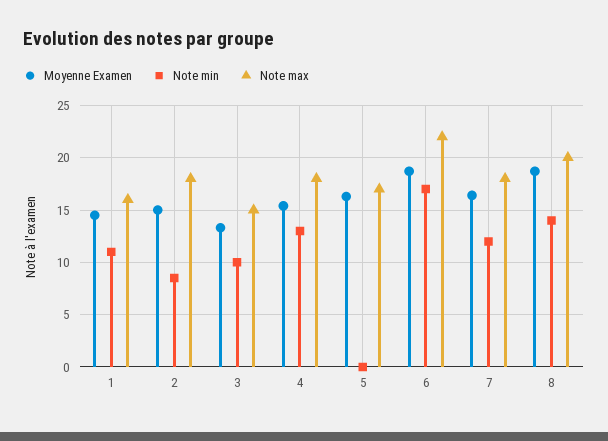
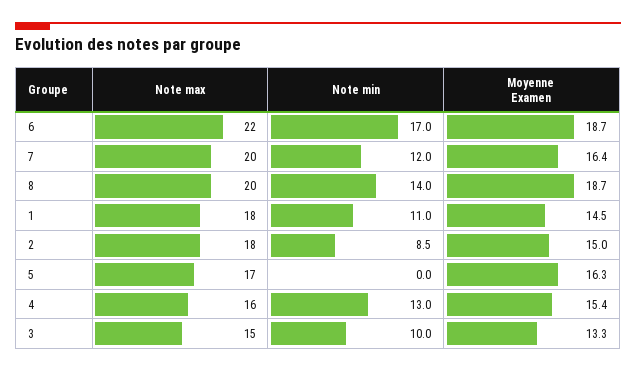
  {
    "Moyenne Examen": {
      "1": 14.5,
      "2": 15,
      "3": 13.3,
      "4": 15.4,
      "5": 16.3,
      "6": 18.7,
      "7": 16.4,
      "8": 18.7
    },
    "Note min": {
      "1": 11,
      "2": 8.5,
      "3": 10,
      "4": 13,
      "5": 0,
      "6": 17,
      "7": 12,
      "8": 14
    },
    "Note max": {
-     "1": 16,
+     "1": 18,
      "2": 18,
      "3": 15,
-     "4": 18,
+     "4": 16,
      "5": 17,
      "6": 22,
-     "7": 18,
+     "7": 20,
      "8": 20
    }
  }

